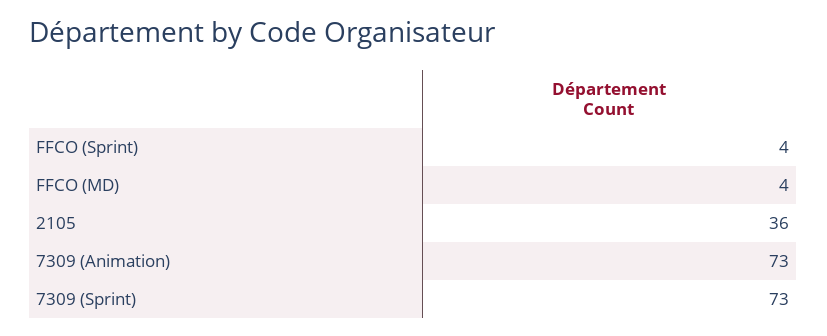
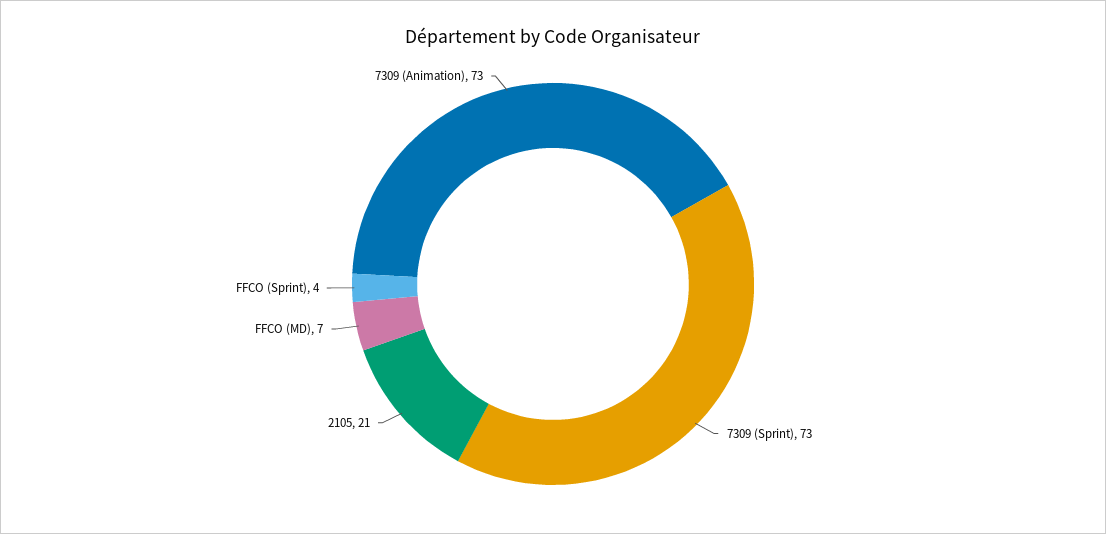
  {
    "FFCO (Sprint)": 4,
-   "FFCO (MD)": 4,
+   "FFCO (MD)": 7,
-   "2105": 36,
+   "2105": 21,
    "7309 (Animation)": 73,
    "7309 (Sprint)": 73
  }

